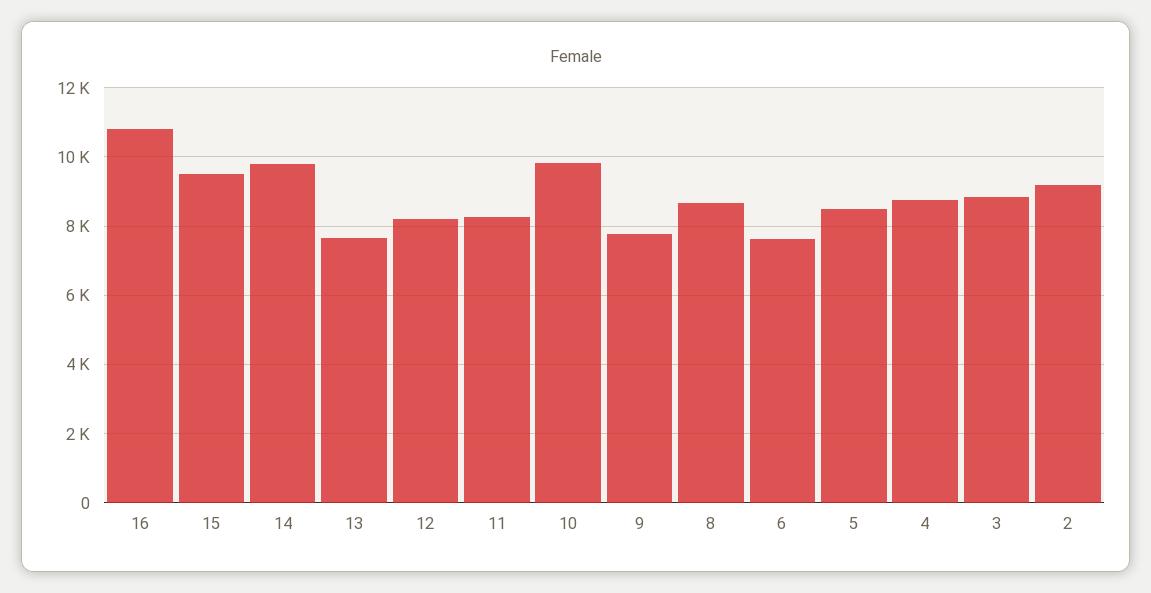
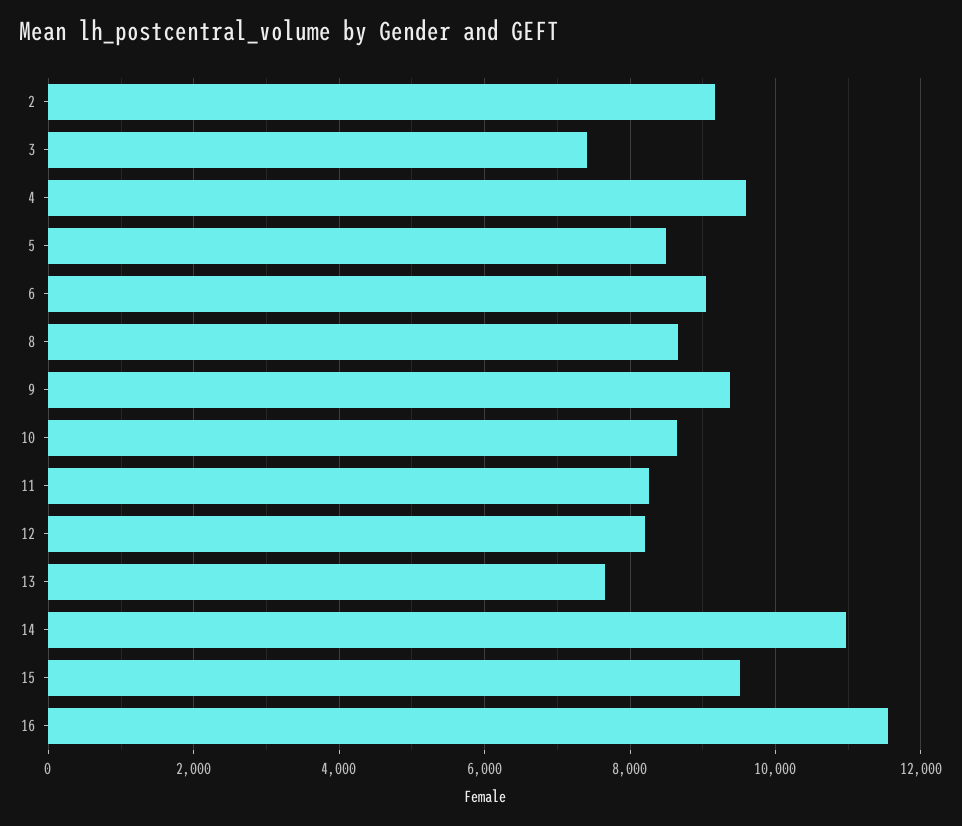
  {
-   "16": 10800,
+   "16": 11600,
    "15": 9600,
-   "14": 9800,
+   "14": 11000,
    "13": 7600,
    "12": 8200,
    "11": 8200,
-   "10": 9800,
+   "10": 8600,
-   "9": 7800,
+   "9": 9400,
    "8": 8600,
-   "6": 7600,
+   "6": 9000,
    "5": 8400,
-   "4": 8800,
+   "4": 9600,
-   "3": 8800,
+   "3": 7400,
    "2": 9200
  }

